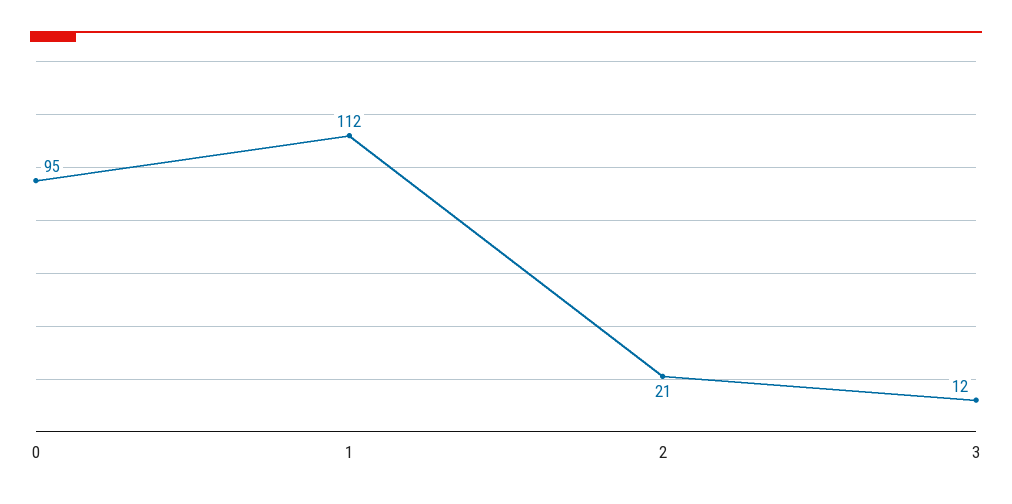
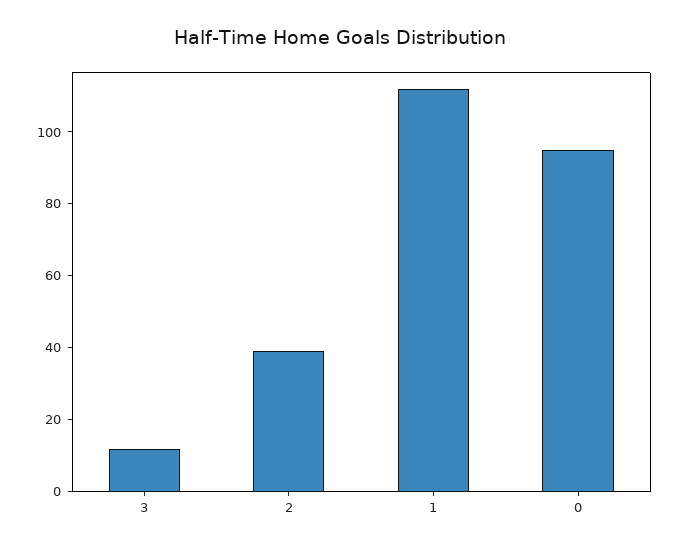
  {
    "0": 95,
    "1": 112,
-   "2": 21,
+   "2": 40,
    "3": 12
  }

